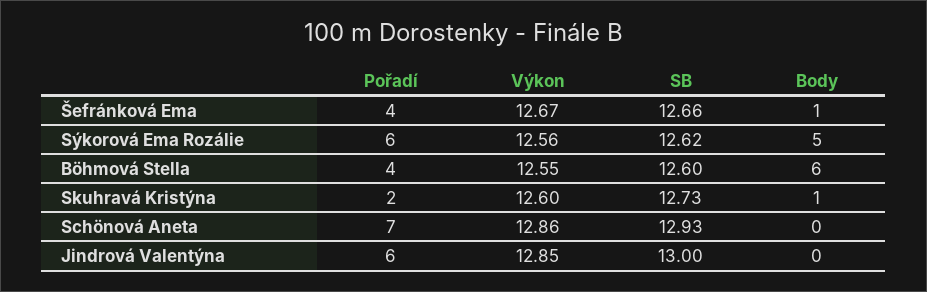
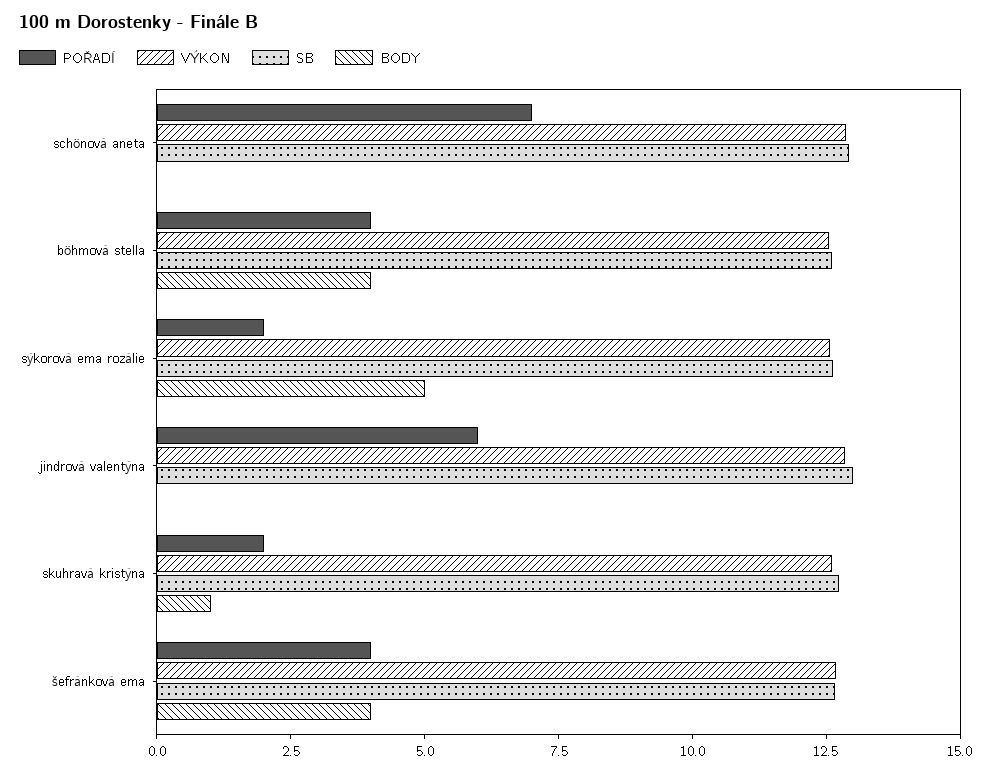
  {
    "Pořadí": {
      "Šefránková Ema": 4,
-     "Sýkorová Ema Rozálie": 6,
+     "Sýkorová Ema Rozálie": 2,
      "Böhmová Stella": 4,
      "Skuhravá Kristýna": 2,
      "Schönová Aneta": 7,
      "Jindrová Valentýna": 6
    },
    "Výkon": {
      "Šefránková Ema": 12.67,
      "Sýkorová Ema Rozálie": 12.56,
      "Böhmová Stella": 12.55,
      "Skuhravá Kristýna": 12.6,
      "Schönová Aneta": 12.86,
      "Jindrová Valentýna": 12.85
    },
    "SB": {
      "Šefránková Ema": 12.66,
      "Sýkorová Ema Rozálie": 12.62,
      "Böhmová Stella": 12.6,
      "Skuhravá Kristýna": 12.73,
      "Schönová Aneta": 12.93,
      "Jindrová Valentýna": 13
    },
    "Body": {
-     "Šefránková Ema": 1,
+     "Šefránková Ema": 4,
      "Sýkorová Ema Rozálie": 5,
-     "Böhmová Stella": 6,
+     "Böhmová Stella": 4,
      "Skuhravá Kristýna": 1,
      "Schönová Aneta": 0,
      "Jindrová Valentýna": 0
    }
  }

